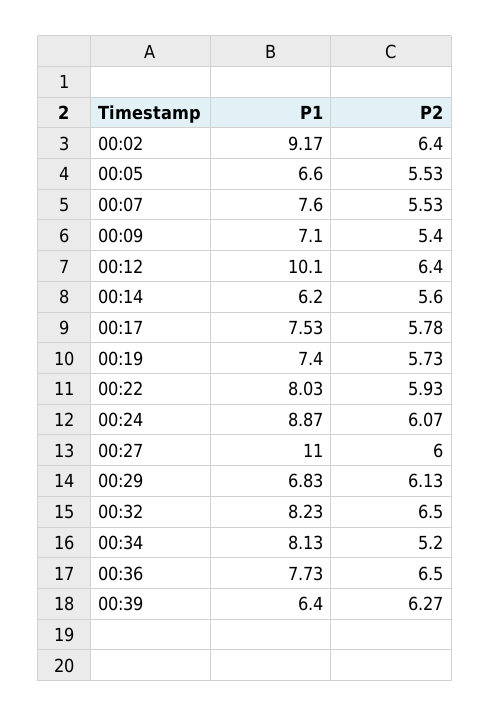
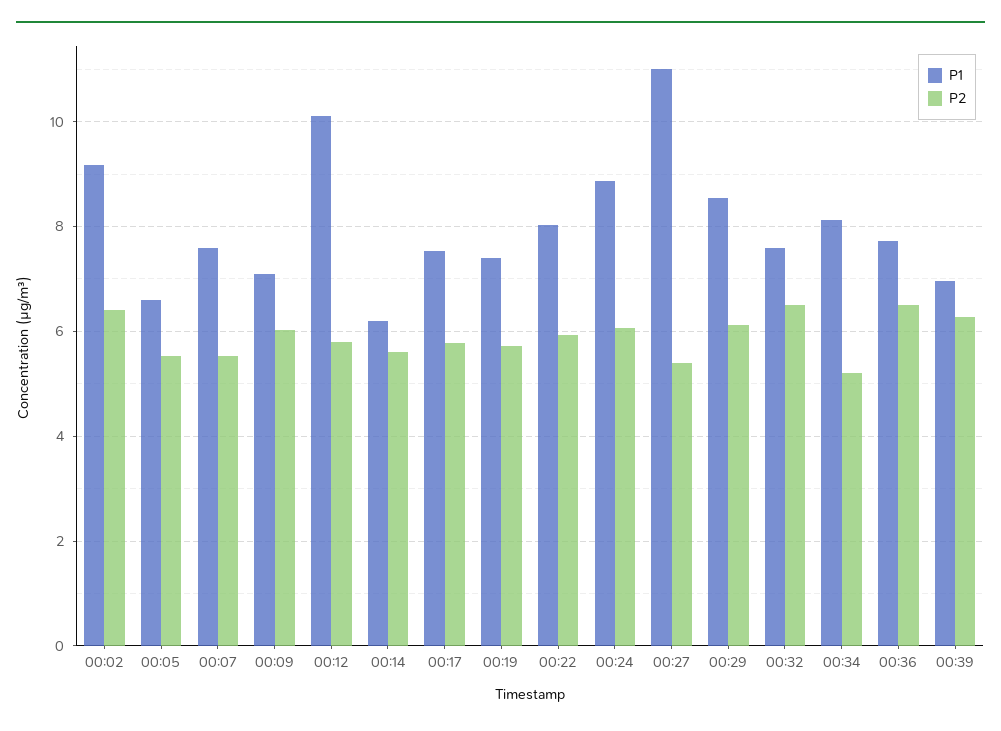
  {
    "P1": {
      "00:02": 9.17,
      "00:05": 6.6,
      "00:07": 7.6,
      "00:09": 7.1,
      "00:12": 10.1,
      "00:14": 6.2,
      "00:17": 7.53,
      "00:19": 7.4,
      "00:22": 8.03,
      "00:24": 8.87,
      "00:27": 11,
-     "00:29": 6.83,
+     "00:29": 8.6,
-     "00:32": 8.23,
+     "00:32": 7.6,
      "00:34": 8.13,
      "00:36": 7.73,
-     "00:39": 6.4
+     "00:39": 7
    },
    "P2": {
      "00:02": 6.4,
      "00:05": 5.53,
      "00:07": 5.53,
-     "00:09": 5.4,
+     "00:09": 6,
-     "00:12": 6.4,
+     "00:12": 5.8,
      "00:14": 5.6,
      "00:17": 5.78,
      "00:19": 5.73,
      "00:22": 5.93,
      "00:24": 6.07,
-     "00:27": 6,
+     "00:27": 5.4,
      "00:29": 6.13,
      "00:32": 6.5,
      "00:34": 5.2,
      "00:36": 6.5,
      "00:39": 6.27
    }
  }

